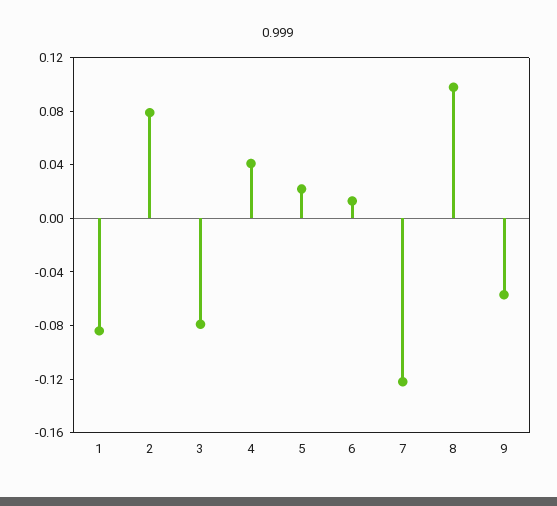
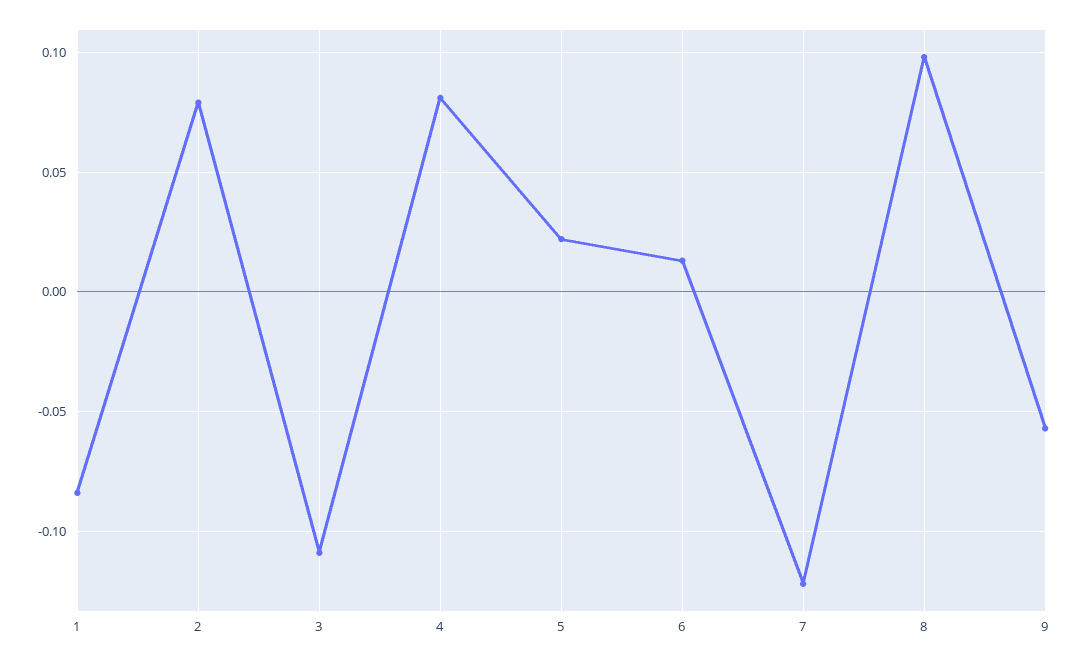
  {
    "1": -0.085,
    "2": 0.08,
-   "3": -0.08,
+   "3": -0.11,
-   "4": 0.04,
+   "4": 0.08,
    "5": 0.02,
    "6": 0.015,
    "7": -0.12,
    "8": 0.1,
    "9": -0.055
  }

